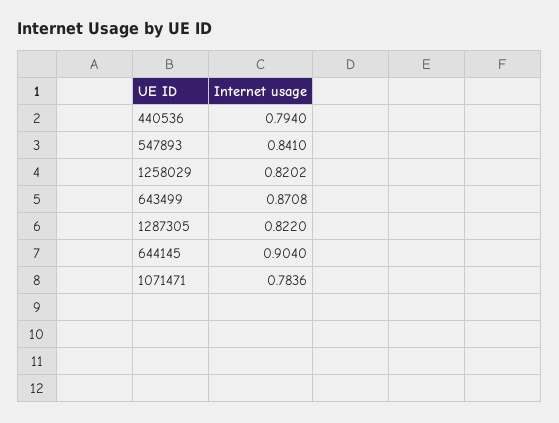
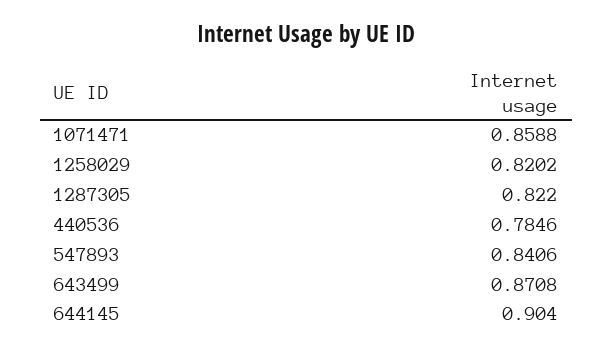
  {
-   "440536": 0.794,
+   "440536": 0.7846,
-   "547893": 0.841,
+   "547893": 0.8406,
    "1258029": 0.8202,
    "643499": 0.8708,
    "1287305": 0.822,
    "644145": 0.904,
-   "1071471": 0.7836
+   "1071471": 0.8588
  }

